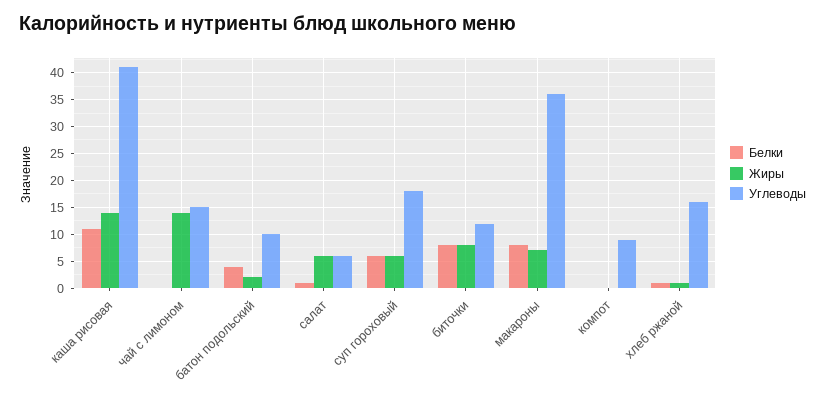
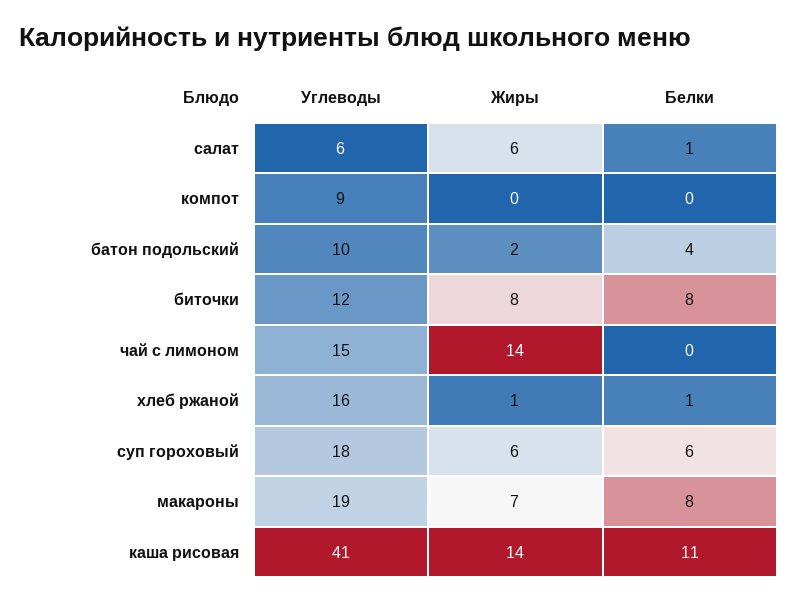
  {
    "Белки": {
      "каша рисовая": 11,
      "чай с лимоном": 0,
      "батон подольский": 4,
      "салат": 1,
      "суп гороховый": 6,
      "биточки": 8,
      "макароны": 8,
      "компот": 0,
      "хлеб ржаной": 1
    },
    "Жиры": {
      "каша рисовая": 14,
      "чай с лимоном": 14,
      "батон подольский": 2,
      "салат": 6,
      "суп гороховый": 6,
      "биточки": 8,
      "макароны": 7,
      "компот": 0,
      "хлеб ржаной": 1
    },
    "Углеводы": {
      "каша рисовая": 41,
      "чай с лимоном": 15,
      "батон подольский": 10,
      "салат": 6,
      "суп гороховый": 18,
      "биточки": 12,
-     "макароны": 35,
+     "макароны": 19,
      "компот": 9,
      "хлеб ржаной": 16
    }
  }

